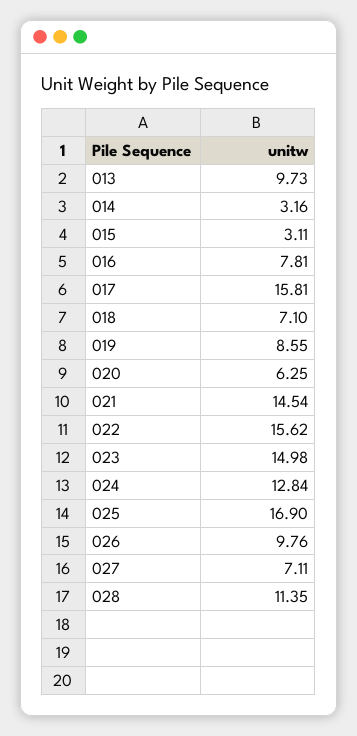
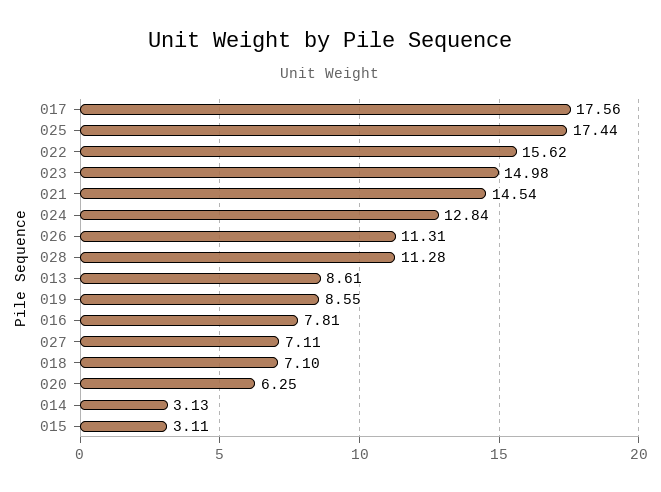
  {
-   "013": 9.73,
+   "013": 8.61,
-   "014": 3.16,
+   "014": 3.13,
    "015": 3.11,
    "016": 7.81,
-   "017": 15.81,
+   "017": 17.56,
    "018": 7.1,
    "019": 8.55,
    "020": 6.25,
    "021": 14.54,
    "022": 15.62,
    "023": 14.98,
    "024": 12.84,
-   "025": 16.9,
+   "025": 17.44,
-   "026": 9.76,
+   "026": 11.31,
    "027": 7.11,
-   "028": 11.35
+   "028": 11.28
  }

